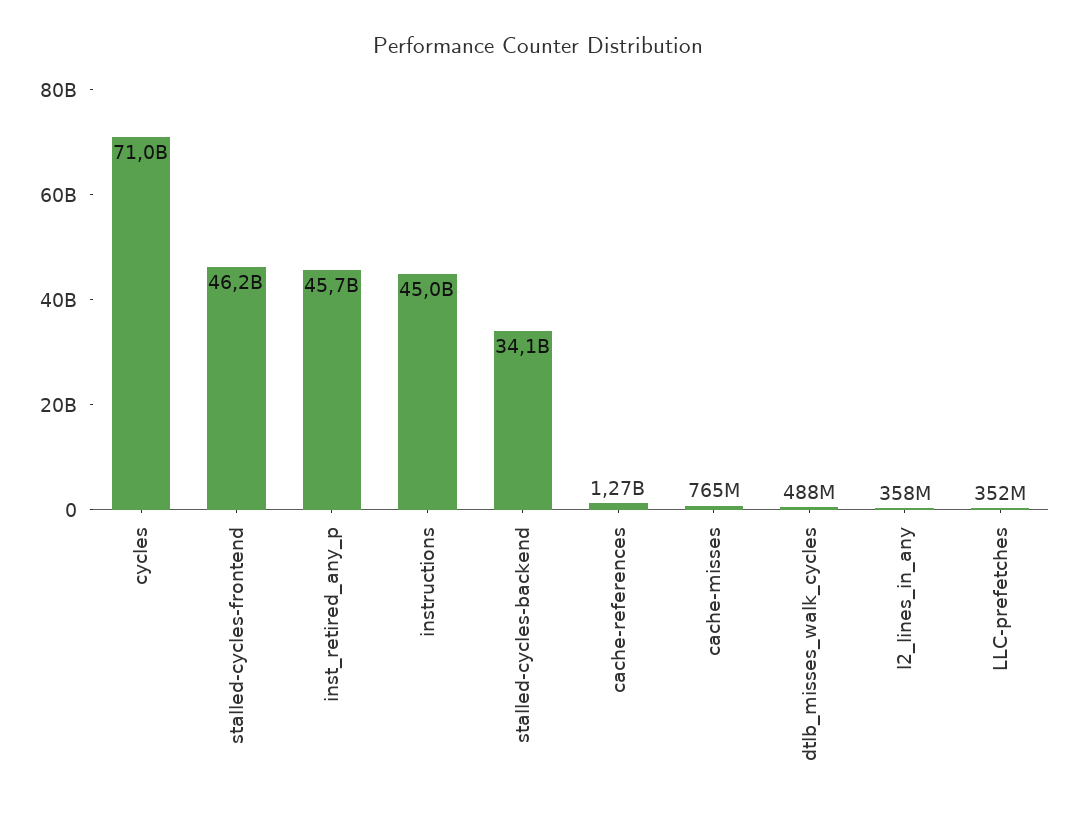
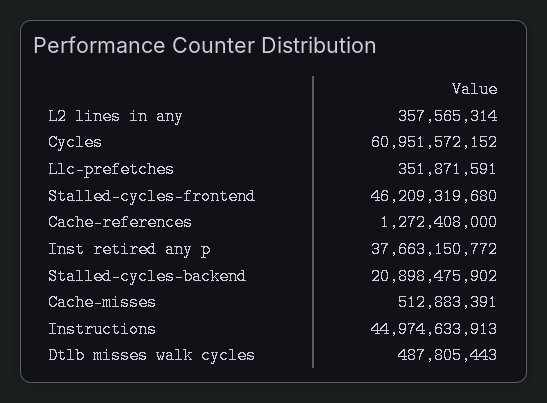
  {
-   "cycles": 71000000000,
+   "cycles": 60951572152,
    "stalled-cycles-frontend": 46209319680,
-   "inst_retired_any_p": 45700000000,
+   "inst_retired_any_p": 37663150772,
    "instructions": 44974633913,
-   "stalled-cycles-backend": 34100000000,
+   "stalled-cycles-backend": 20898475902,
    "cache-references": 1272408000,
-   "cache-misses": 765000000,
+   "cache-misses": 512883391,
    "dtlb_misses_walk_cycles": 487805443,
    "l2_lines_in_any": 357565314,
    "LLC-prefetches": 351871591
  }

